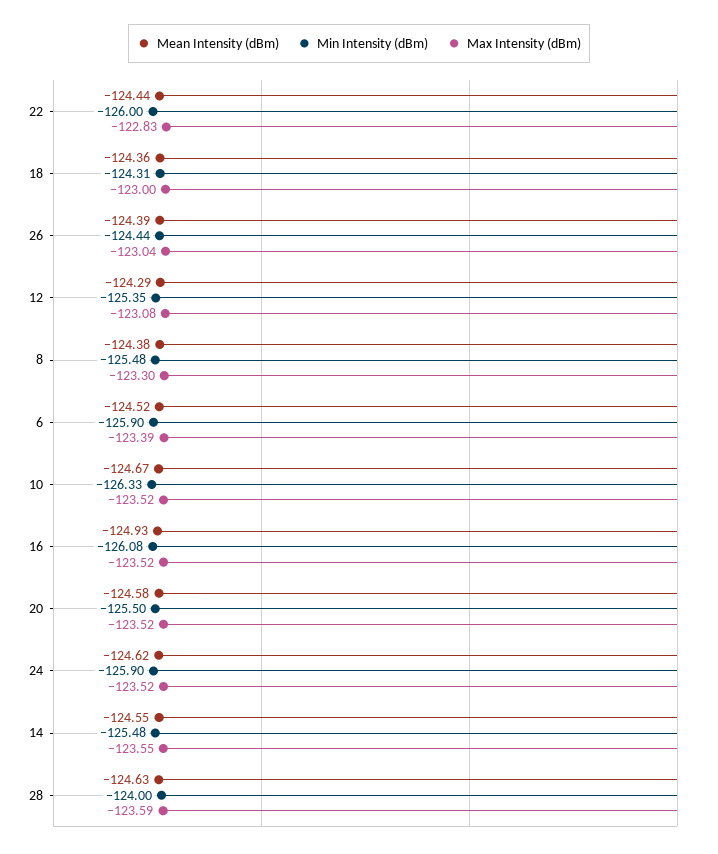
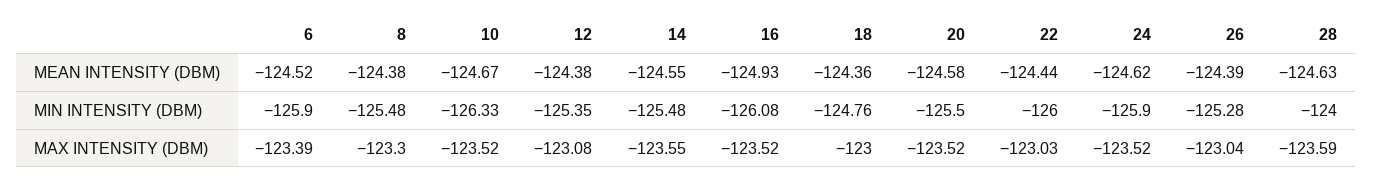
  {
    "Mean Intensity (dBm)": {
      "22": -124.44,
      "18": -124.36,
      "26": -124.39,
-     "12": -124.29,
+     "12": -124.38,
      "8": -124.38,
      "6": -124.52,
      "10": -124.67,
      "16": -124.93,
      "20": -124.58,
      "24": -124.62,
      "14": -124.55,
      "28": -124.63
    },
    "Min Intensity (dBm)": {
      "22": -126,
-     "18": -124.31,
+     "18": -124.76,
-     "26": -124.44,
+     "26": -125.28,
      "12": -125.35,
      "8": -125.48,
      "6": -125.9,
      "10": -126.33,
      "16": -126.08,
      "20": -125.5,
      "24": -125.9,
      "14": -125.48,
      "28": -124
    },
    "Max Intensity (dBm)": {
-     "22": -122.83,
+     "22": -123.03,
      "18": -123,
      "26": -123.04,
      "12": -123.08,
      "8": -123.3,
      "6": -123.39,
      "10": -123.52,
      "16": -123.52,
      "20": -123.52,
      "24": -123.52,
      "14": -123.55,
      "28": -123.59
    }
  }

